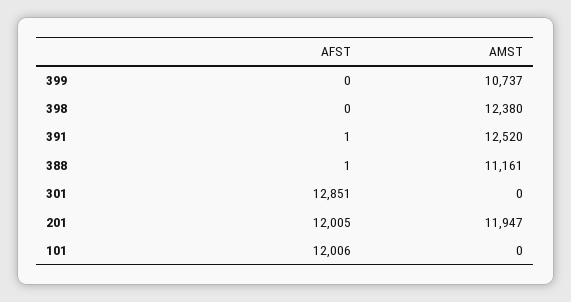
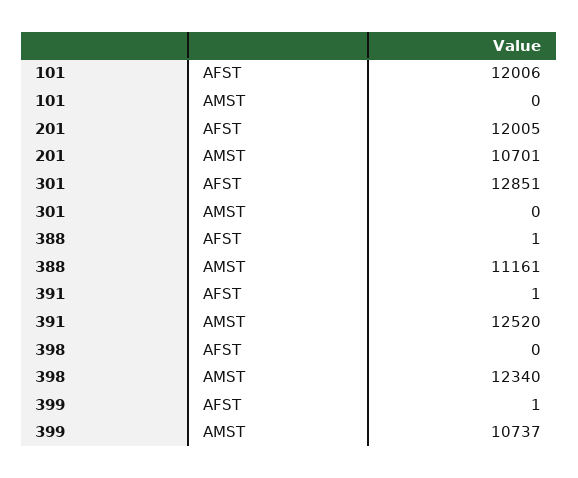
  {
    "AFST": {
-     "399": 0,
+     "399": 1,
      "398": 0,
      "391": 1,
      "388": 1,
      "301": 12851,
      "201": 12005,
      "101": 12006
    },
    "AMST": {
      "399": 10737,
-     "398": 12380,
+     "398": 12340,
      "391": 12520,
      "388": 11161,
      "301": 0,
-     "201": 11947,
+     "201": 10701,
      "101": 0
    }
  }

